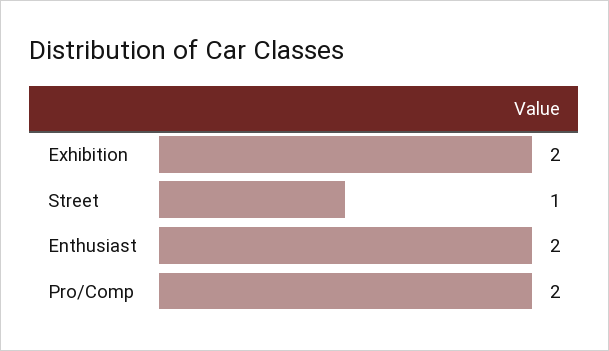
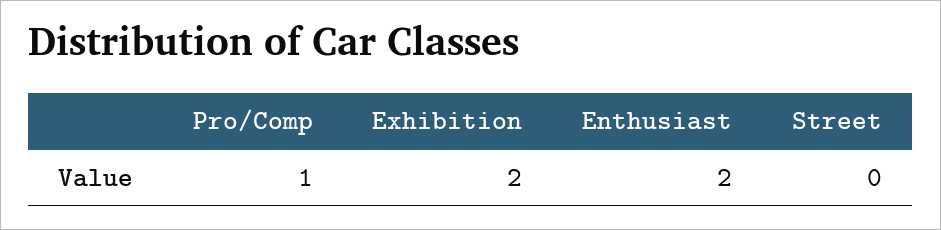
  {
    "Exhibition": 2,
-   "Street": 1,
+   "Street": 0,
    "Enthusiast": 2,
-   "Pro/Comp": 2
+   "Pro/Comp": 1
  }

